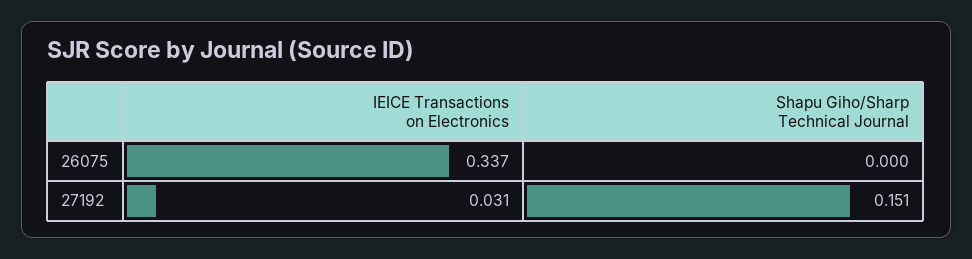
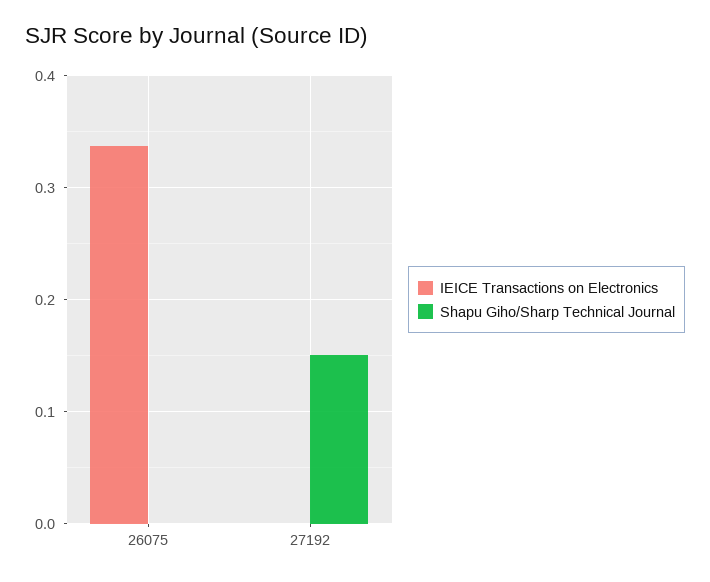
  {
    "IEICE Transactions on Electronics": {
      "26075": 0.337,
-     "27192": 0.031
+     "27192": 0
    },
    "Shapu Giho/Sharp Technical Journal": {
      "26075": 0,
      "27192": 0.151
    }
  }

